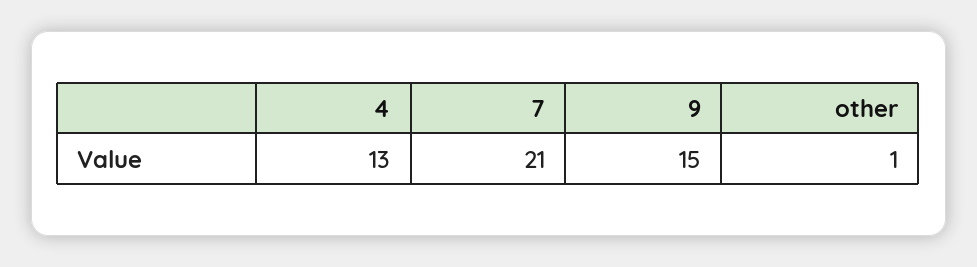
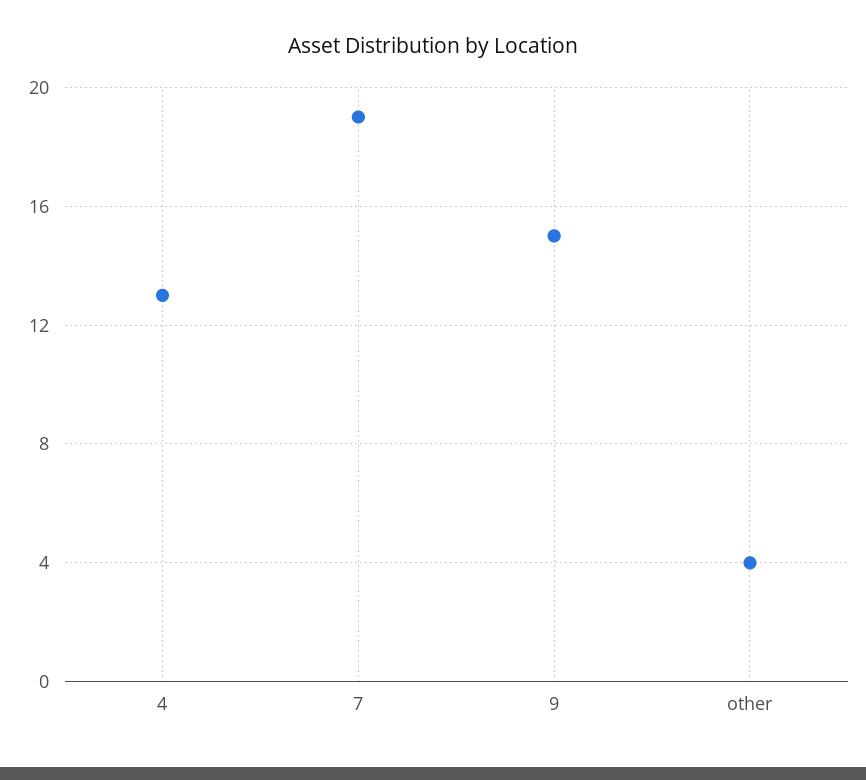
  {
    "4": 13,
-   "7": 21,
+   "7": 19,
    "9": 15,
-   "other": 1
+   "other": 4
  }

